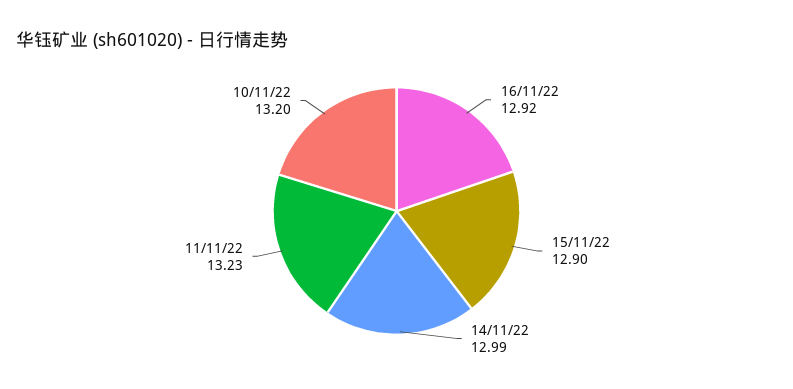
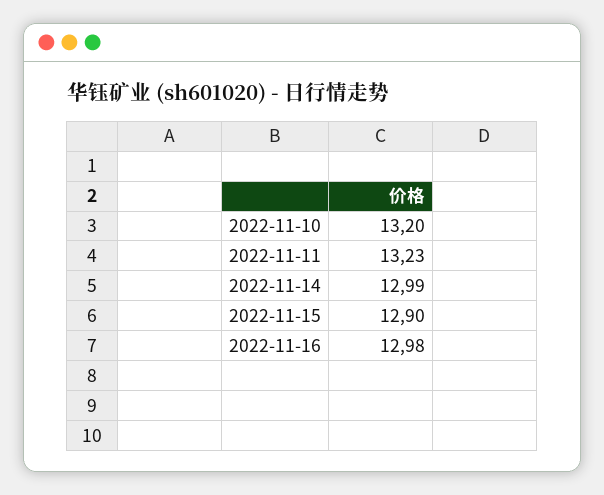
  {
-   "16/11/22": 12.92,
+   "16/11/22": 12.98,
    "15/11/22": 12.9,
    "14/11/22": 12.99,
    "11/11/22": 13.23,
    "10/11/22": 13.2
  }

